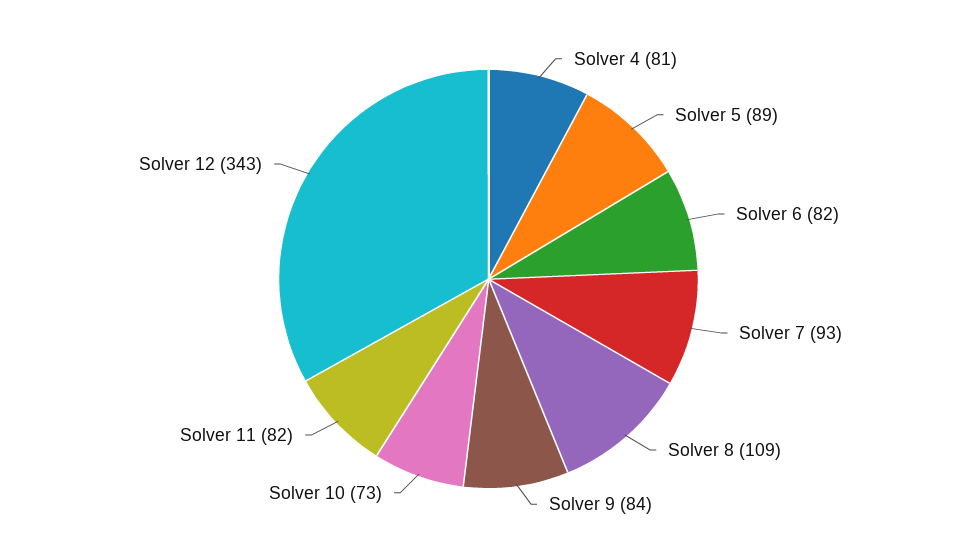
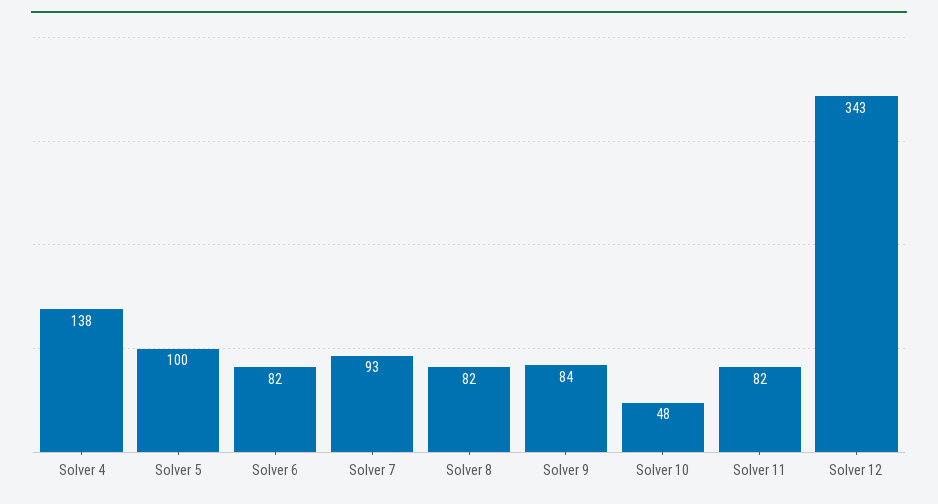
  {
-   "Solver 4": 81,
+   "Solver 4": 138,
-   "Solver 5": 89,
+   "Solver 5": 100,
    "Solver 6": 82,
    "Solver 7": 93,
-   "Solver 8": 109,
+   "Solver 8": 82,
    "Solver 9": 84,
-   "Solver 10": 73,
+   "Solver 10": 48,
    "Solver 11": 82,
    "Solver 12": 343
  }

